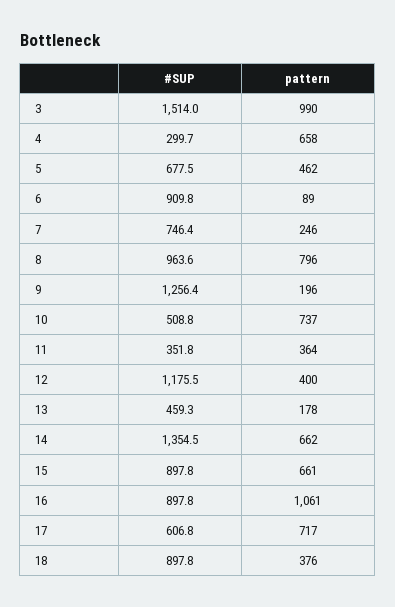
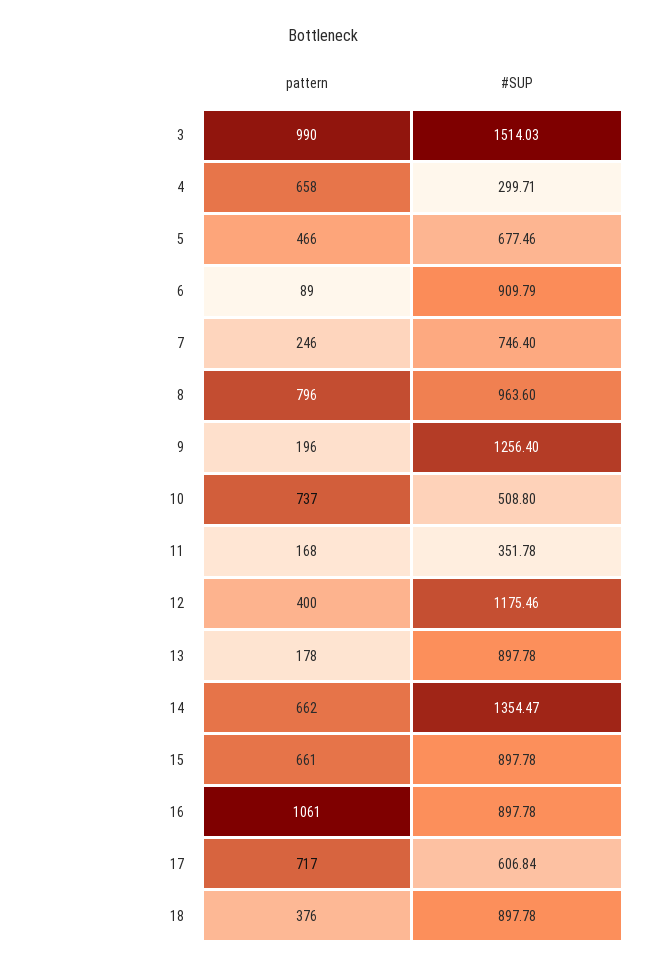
  {
    "#SUP": {
      "3": 1514.03,
      "4": 299.71,
      "5": 677.46,
      "6": 909.79,
      "7": 746.4,
      "8": 963.6,
      "9": 1256.4,
      "10": 508.8,
      "11": 351.78,
      "12": 1175.46,
-     "13": 459.3,
+     "13": 897.78,
      "14": 1354.47,
      "15": 897.78,
      "16": 897.78,
      "17": 606.84,
      "18": 897.78
    },
    "pattern": {
      "3": 990,
      "4": 658,
-     "5": 462,
+     "5": 466,
      "6": 89,
      "7": 246,
      "8": 796,
      "9": 196,
      "10": 737,
-     "11": 364,
+     "11": 168,
      "12": 400,
      "13": 178,
      "14": 662,
      "15": 661,
      "16": 1061,
      "17": 717,
      "18": 376
    }
  }

